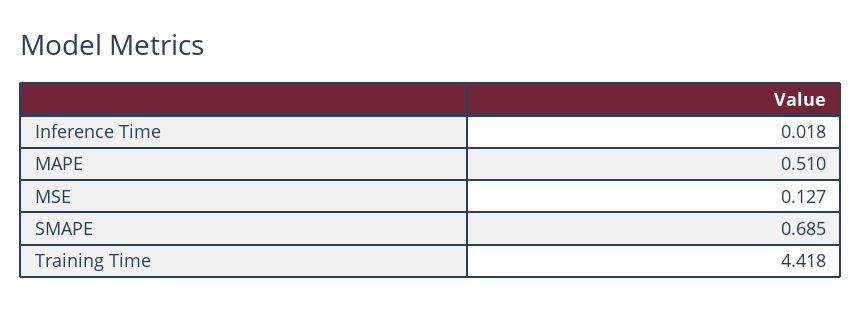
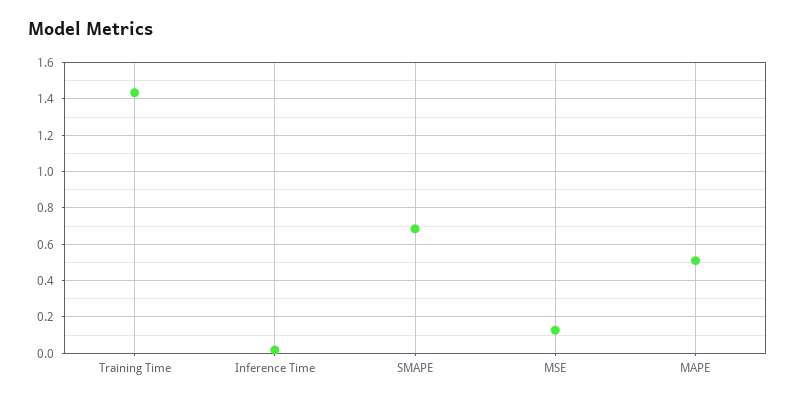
  {
    "Inference Time": 0.018,
    "MAPE": 0.51,
    "MSE": 0.127,
    "SMAPE": 0.685,
-   "Training Time": 4.418
+   "Training Time": 1.45
  }

